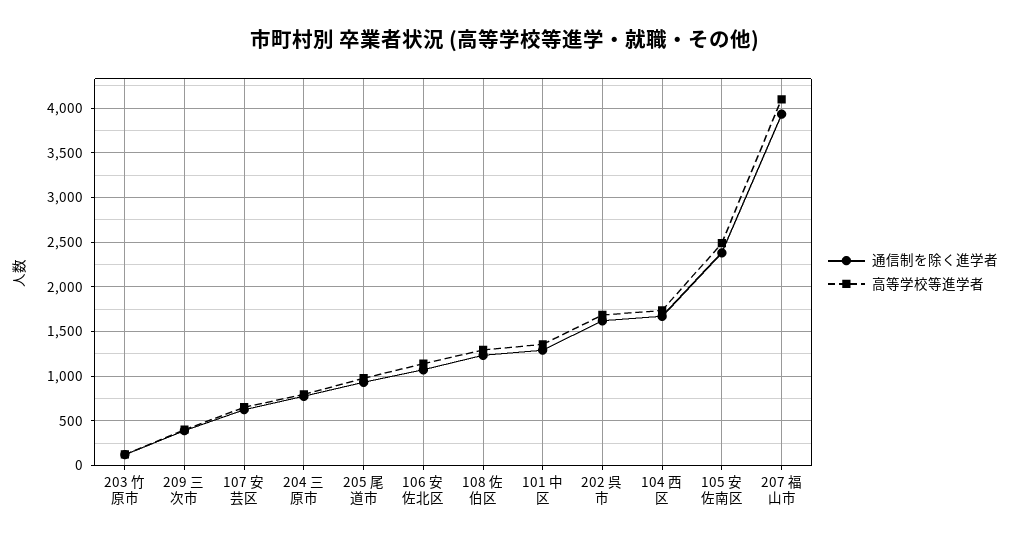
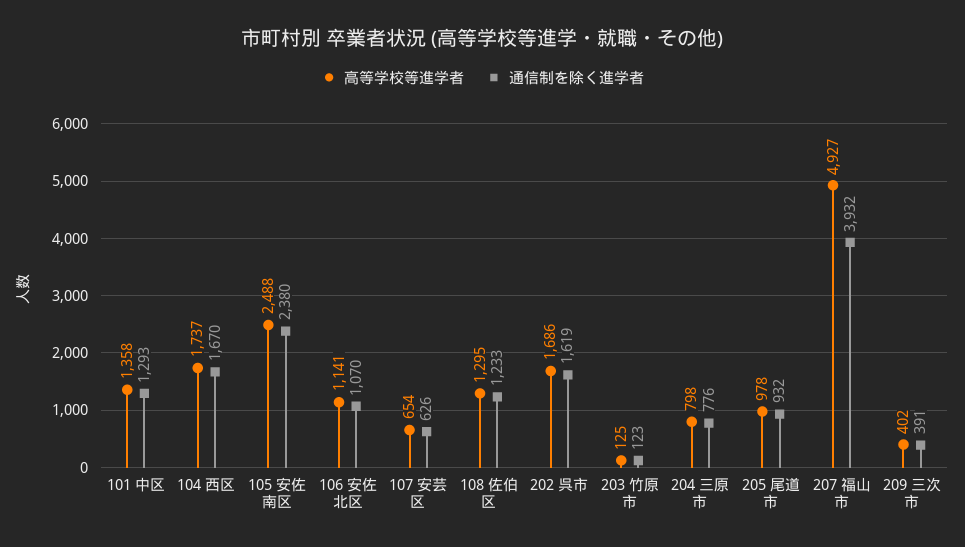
  {
    "通信制を除く進学者": {
      "203 竹原市": 123,
      "209 三次市": 391,
      "107 安芸区": 626,
      "204 三原市": 776,
      "205 尾道市": 932,
      "106 安佐北区": 1070,
      "108 佐伯区": 1233,
      "101 中区": 1293,
      "202 呉市": 1619,
      "104 西区": 1670,
      "105 安佐南区": 2380,
      "207 福山市": 3932
    },
    "高等学校等進学者": {
      "203 竹原市": 125,
      "209 三次市": 402,
      "107 安芸区": 654,
      "204 三原市": 798,
      "205 尾道市": 978,
      "106 安佐北区": 1141,
      "108 佐伯区": 1295,
      "101 中区": 1358,
      "202 呉市": 1686,
      "104 西区": 1737,
      "105 安佐南区": 2488,
-     "207 福山市": 4100
+     "207 福山市": 4927
    }
  }

